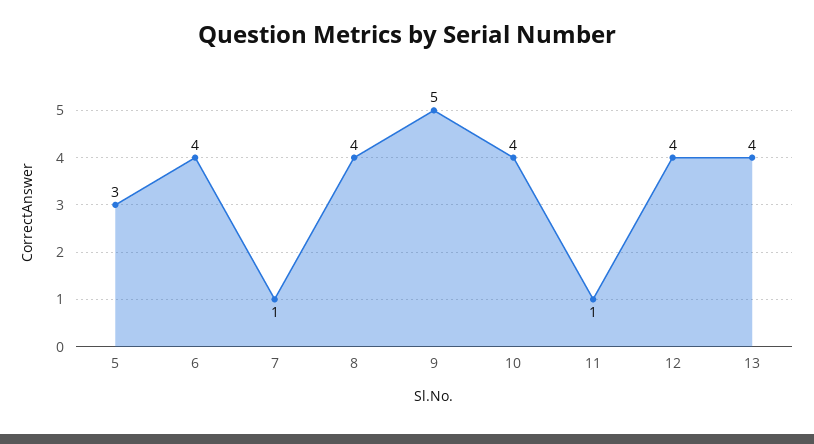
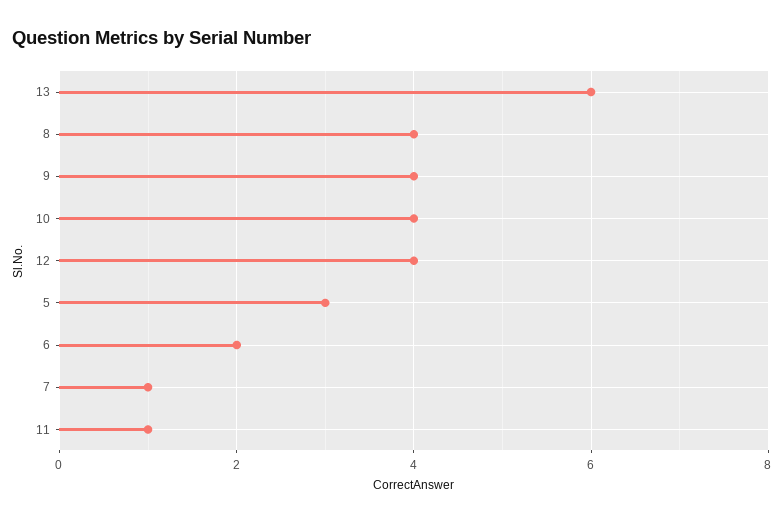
  {
    "5": 3,
-   "6": 4,
+   "6": 2,
    "7": 1,
    "8": 4,
-   "9": 5,
+   "9": 4,
    "10": 4,
    "11": 1,
    "12": 4,
-   "13": 4
+   "13": 6
  }

